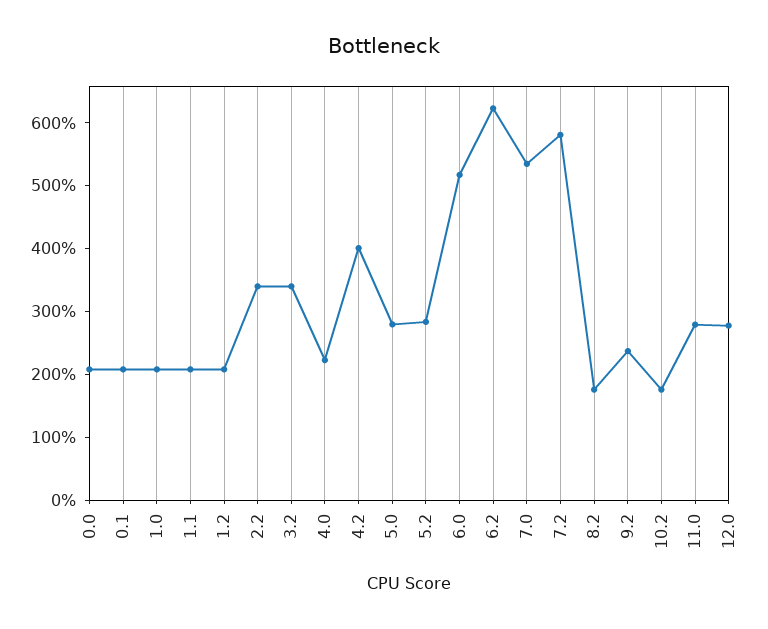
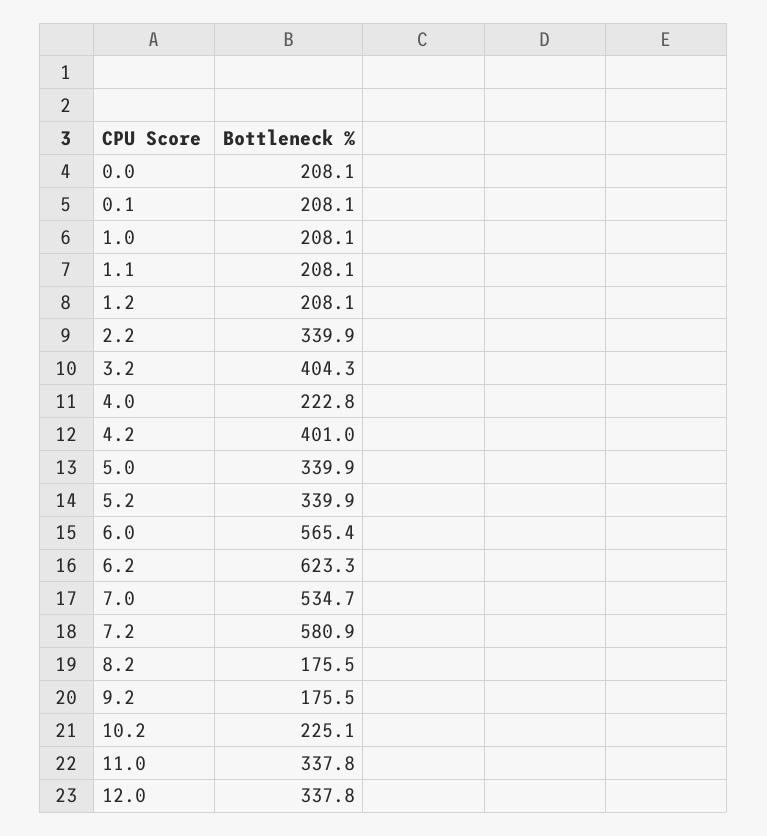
  {
    "0.0": 208.1,
    "0.1": 208.1,
    "1.0": 208.1,
    "1.1": 208.1,
    "1.2": 208.1,
    "2.2": 339.9,
-   "3.2": 340,
+   "3.2": 404.3,
    "4.0": 222.8,
    "4.2": 401,
-   "5.0": 280,
+   "5.0": 339.9,
-   "5.2": 280,
+   "5.2": 339.9,
-   "6.0": 520,
+   "6.0": 565.4,
    "6.2": 623.3,
    "7.0": 534.7,
    "7.2": 580.9,
    "8.2": 175.5,
-   "9.2": 240,
+   "9.2": 175.5,
-   "10.2": 180,
+   "10.2": 225.1,
-   "11.0": 280,
+   "11.0": 337.8,
-   "12.0": 280
+   "12.0": 337.8
  }

